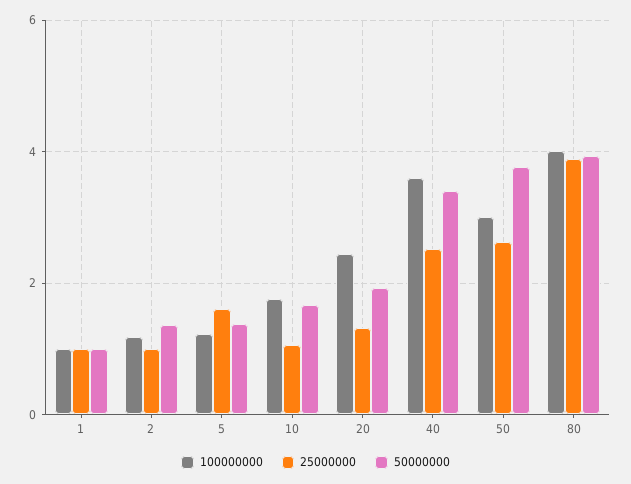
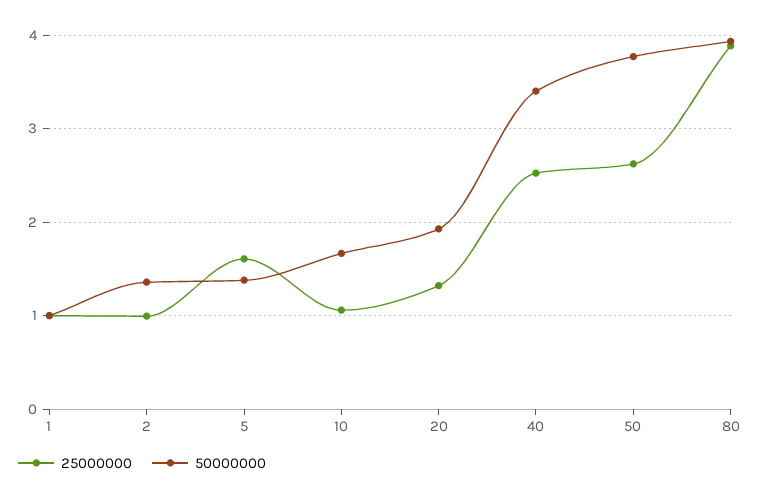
  {
-   "100000000": {
-     "1": 1,
-     "2": 1.2,
-     "5": 1.2,
-     "10": 1.8,
-     "20": 2.4,
-     "40": 3.6,
-     "50": 3,
-     "80": 4
-   },
    "25000000": {
      "1": 1,
      "2": 1,
      "5": 1.6,
      "10": 1.1,
      "20": 1.3,
      "40": 2.5,
      "50": 2.6,
      "80": 3.9
    },
    "50000000": {
      "1": 1,
      "2": 1.4,
      "5": 1.4,
      "10": 1.7,
      "20": 1.9,
      "40": 3.4,
      "50": 3.8,
      "80": 3.9
    }
  }

